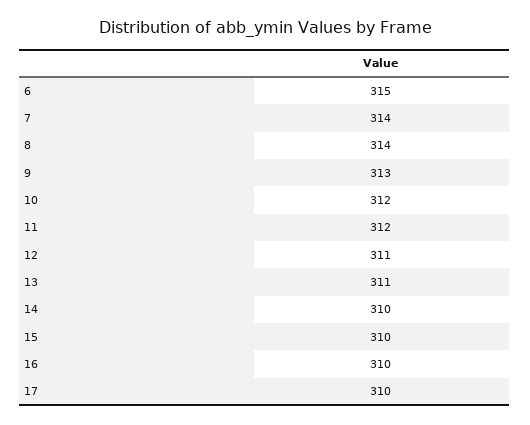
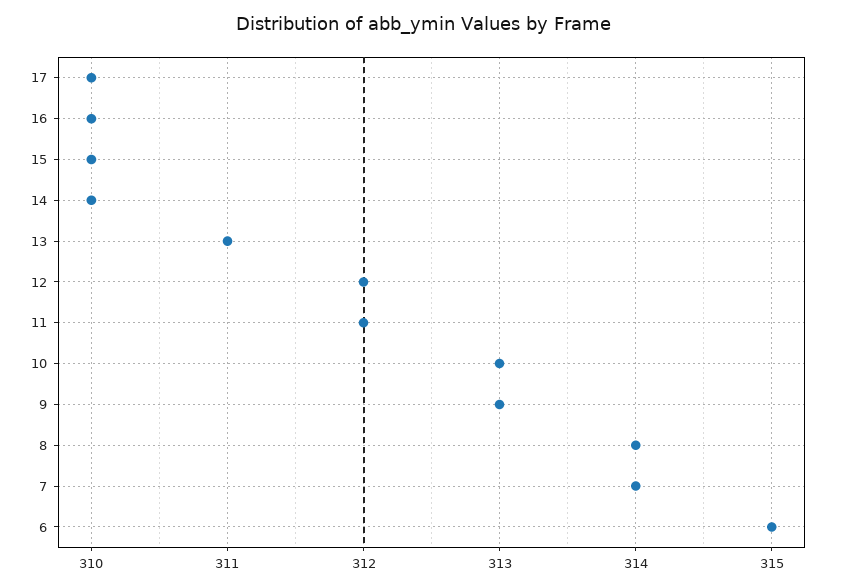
  {
    "6": 315,
    "7": 314,
    "8": 314,
    "9": 313,
-   "10": 312,
+   "10": 313,
    "11": 312,
-   "12": 311,
+   "12": 312,
    "13": 311,
    "14": 310,
    "15": 310,
    "16": 310,
    "17": 310
  }

